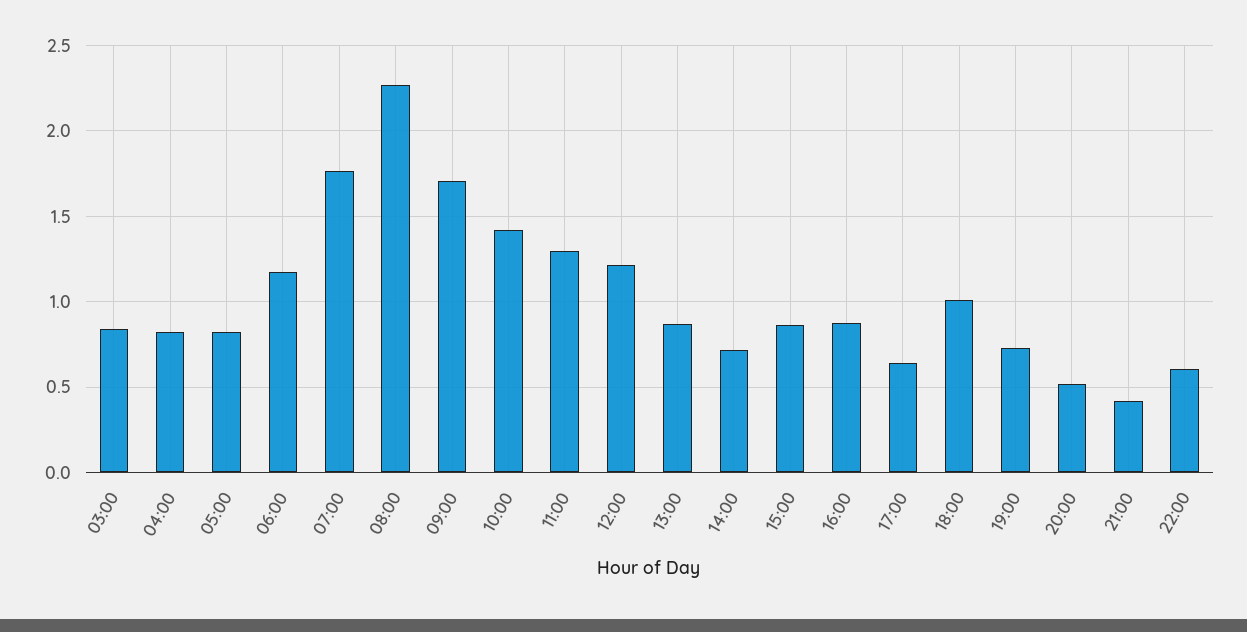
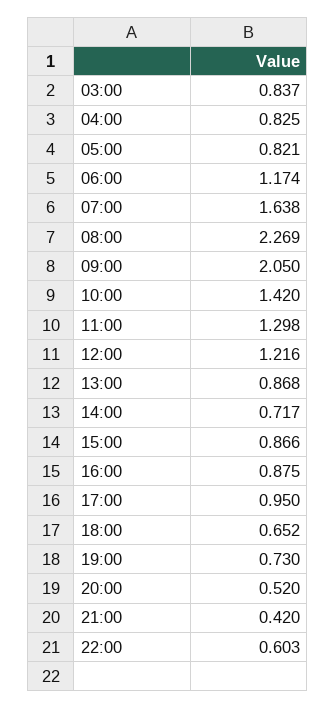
  {
    "03:00": 0.837,
    "04:00": 0.825,
    "05:00": 0.821,
    "06:00": 1.174,
-   "07:00": 1.75,
+   "07:00": 1.638,
    "08:00": 2.269,
-   "09:00": 1.7,
+   "09:00": 2.05,
    "10:00": 1.42,
    "11:00": 1.298,
    "12:00": 1.216,
    "13:00": 0.868,
    "14:00": 0.717,
    "15:00": 0.866,
    "16:00": 0.875,
-   "17:00": 0.65,
+   "17:00": 0.95,
-   "18:00": 1,
+   "18:00": 0.652,
    "19:00": 0.73,
    "20:00": 0.52,
    "21:00": 0.42,
    "22:00": 0.603
  }

